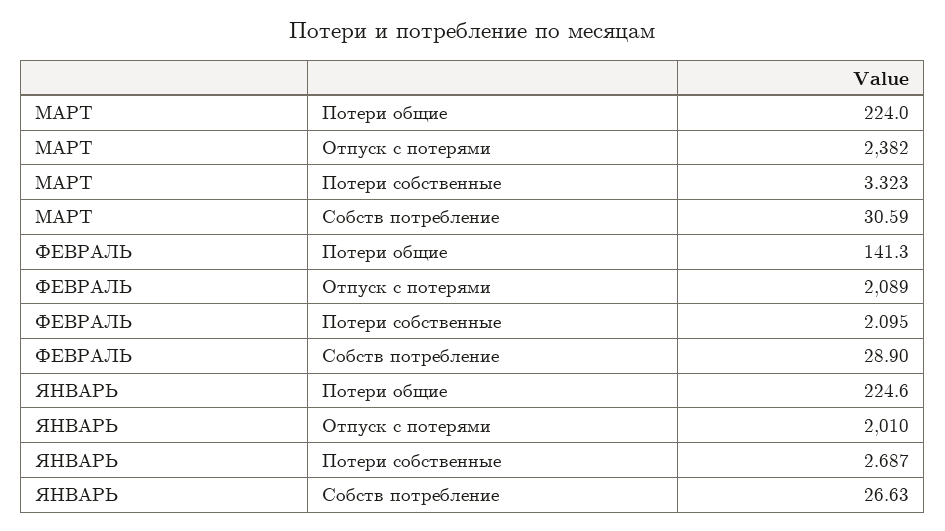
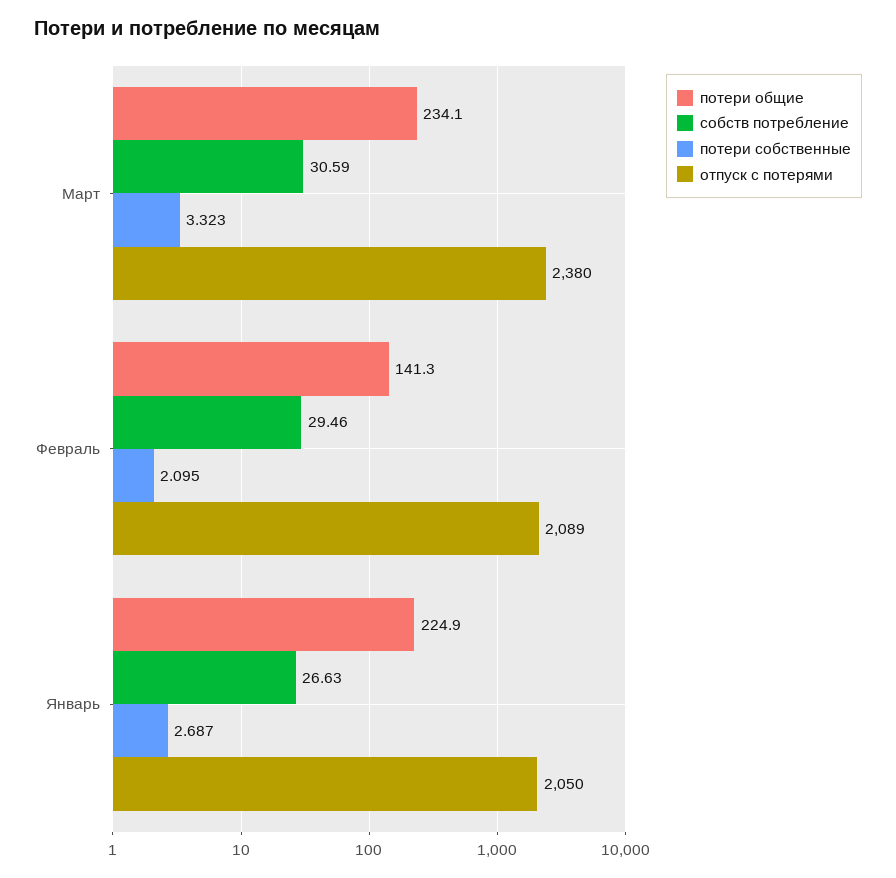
  {
    "Потери общие": {
-     "МАРТ": 224,
+     "МАРТ": 234.1,
      "ФЕВРАЛЬ": 141.3,
-     "ЯНВАРЬ": 224.6
+     "ЯНВАРЬ": 224.9
    },
    "Отпуск с потерями": {
-     "МАРТ": 2382,
+     "МАРТ": 2380,
      "ФЕВРАЛЬ": 2089,
-     "ЯНВАРЬ": 2010
+     "ЯНВАРЬ": 2050
    },
    "Потери собственные": {
      "МАРТ": 3.323,
      "ФЕВРАЛЬ": 2.095,
      "ЯНВАРЬ": 2.687
    },
    "Собств потребление": {
      "МАРТ": 30.59,
-     "ФЕВРАЛЬ": 28.9,
+     "ФЕВРАЛЬ": 29.46,
      "ЯНВАРЬ": 26.63
    }
  }

